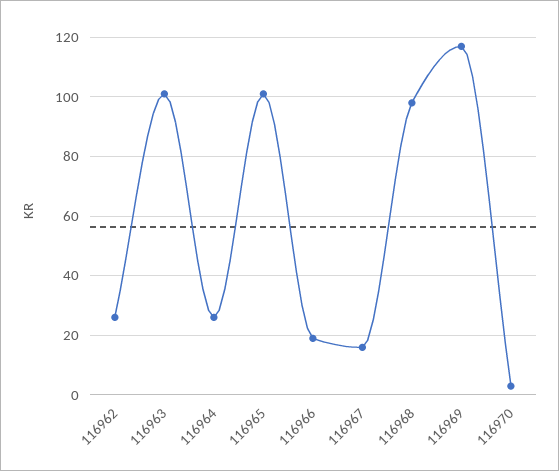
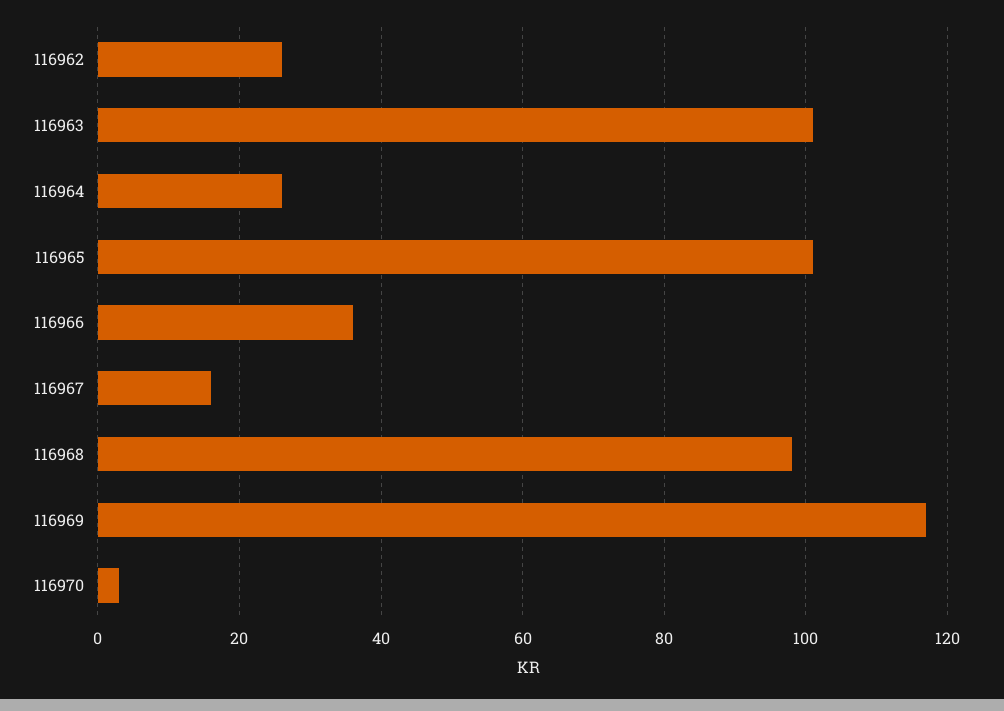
  {
    "116962": 25,
    "116963": 100,
    "116964": 25,
    "116965": 100,
-   "116966": 20,
+   "116966": 35,
    "116967": 15,
    "116968": 100,
    "116969": 115,
    "116970": 5
  }

